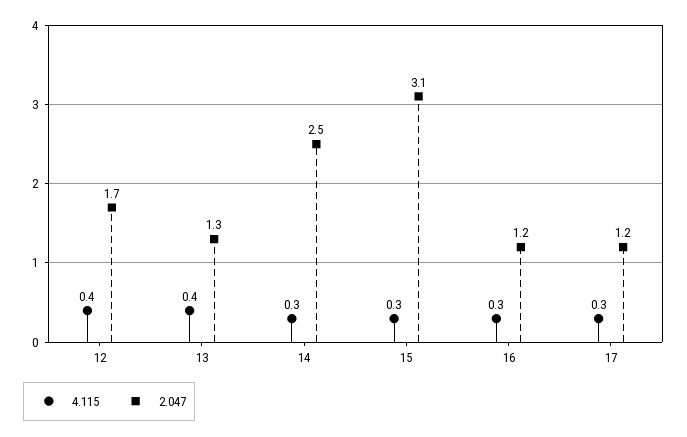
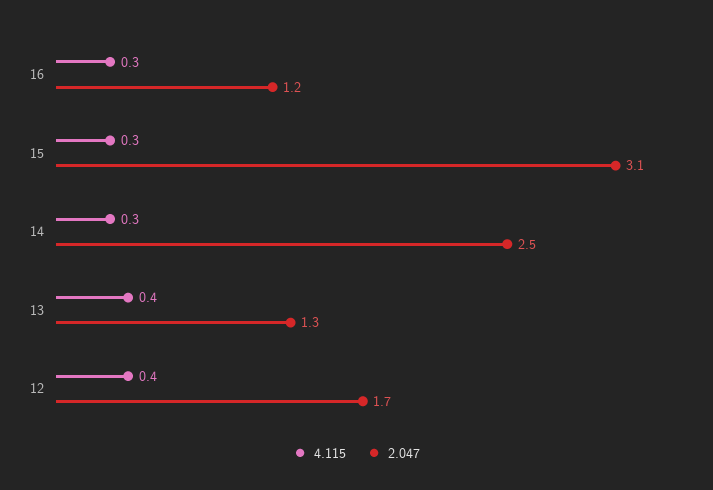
  {
    "4.115": {
      "12": 0.4,
      "13": 0.4,
      "14": 0.3,
      "15": 0.3,
-     "16": 0.3,
+     "16": 0.3
-     "17": 0.3
    },
    "2.047": {
      "12": 1.7,
      "13": 1.3,
      "14": 2.5,
      "15": 3.1,
-     "16": 1.2,
+     "16": 1.2
-     "17": 1.2
    }
  }

